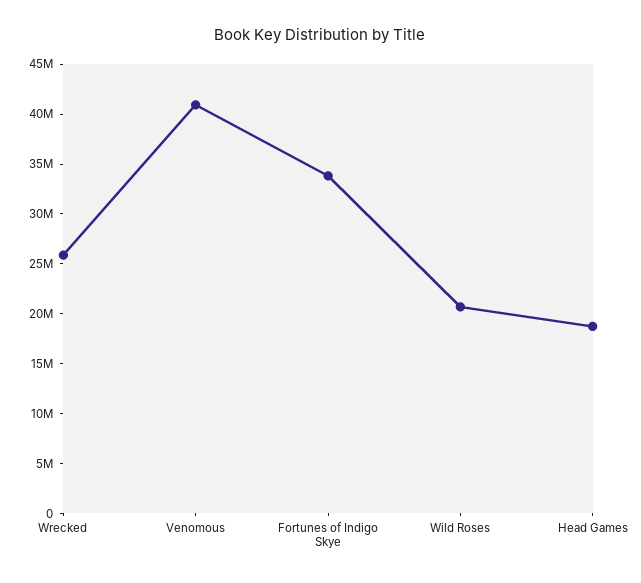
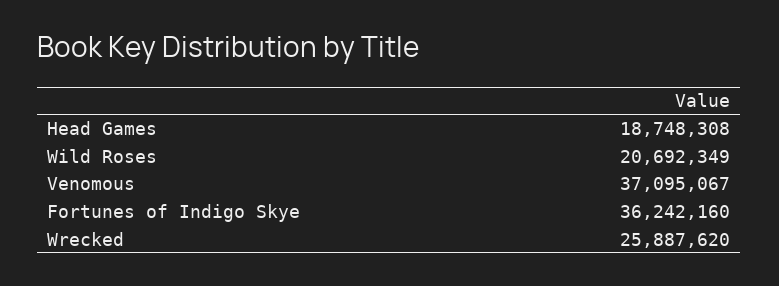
  {
    "Wrecked": 25887620,
-   "Venomous": 41000000,
+   "Venomous": 37095067,
-   "Fortunes of Indigo Skye": 34000000,
+   "Fortunes of Indigo Skye": 36242160,
    "Wild Roses": 20692349,
    "Head Games": 18748308
  }

